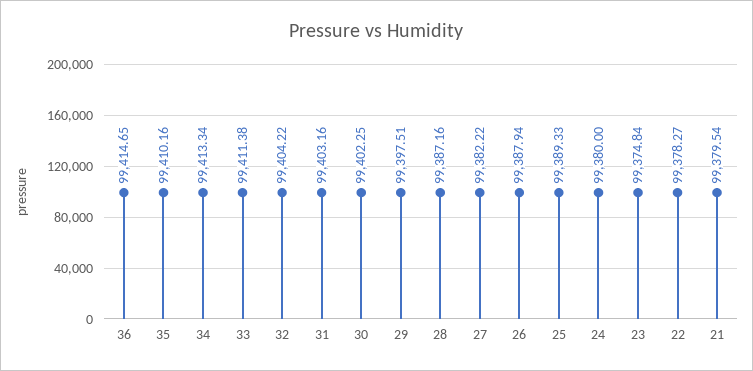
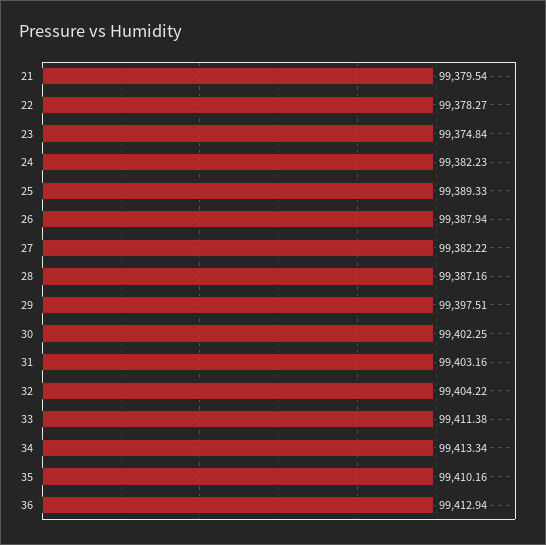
  {
-   "36": 99414.65,
+   "36": 99412.94,
    "35": 99410.16,
    "34": 99413.34,
    "33": 99411.38,
    "32": 99404.22,
    "31": 99403.16,
    "30": 99402.25,
    "29": 99397.51,
    "28": 99387.16,
    "27": 99382.22,
    "26": 99387.94,
    "25": 99389.33,
-   "24": 99380,
+   "24": 99382.23,
    "23": 99374.84,
    "22": 99378.27,
    "21": 99379.54
  }

